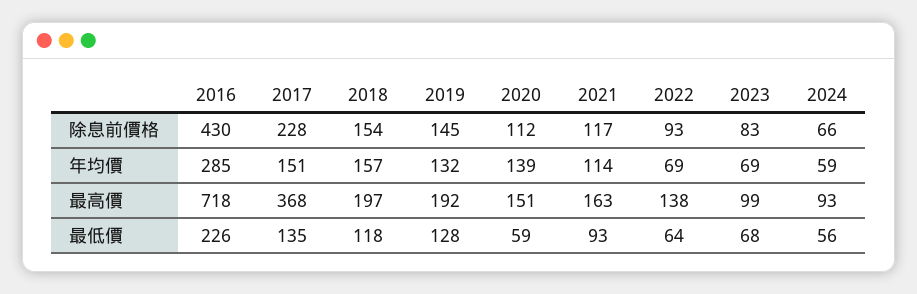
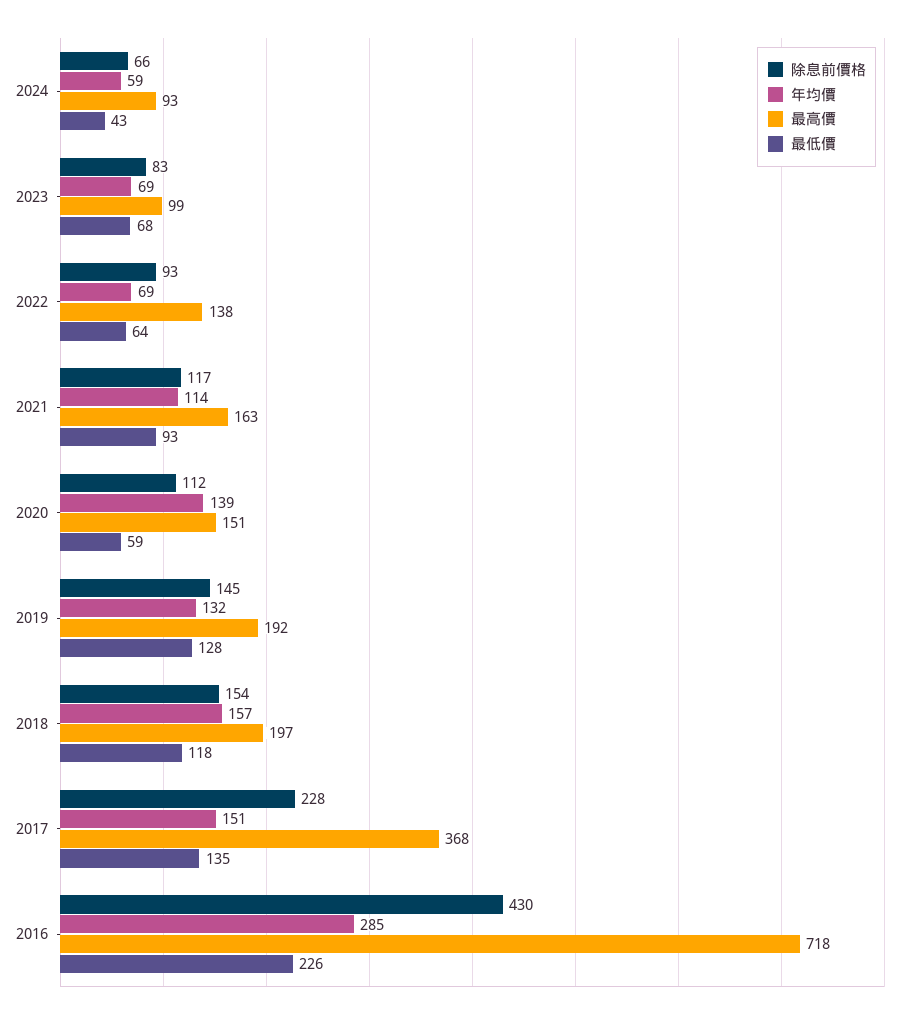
  {
    "除息前價格": {
      "2016": 430,
      "2017": 228,
      "2018": 154,
      "2019": 145,
      "2020": 112,
      "2021": 117,
      "2022": 93,
      "2023": 83,
      "2024": 66
    },
    "年均價": {
      "2016": 285,
      "2017": 151,
      "2018": 157,
      "2019": 132,
      "2020": 139,
      "2021": 114,
      "2022": 69,
      "2023": 69,
      "2024": 59
    },
    "最高價": {
      "2016": 718,
      "2017": 368,
      "2018": 197,
      "2019": 192,
      "2020": 151,
      "2021": 163,
      "2022": 138,
      "2023": 99,
      "2024": 93
    },
    "最低價": {
      "2016": 226,
      "2017": 135,
      "2018": 118,
      "2019": 128,
      "2020": 59,
      "2021": 93,
      "2022": 64,
      "2023": 68,
-     "2024": 56
+     "2024": 43
    }
  }

